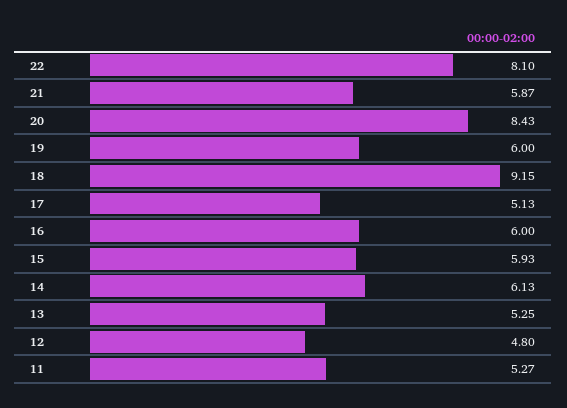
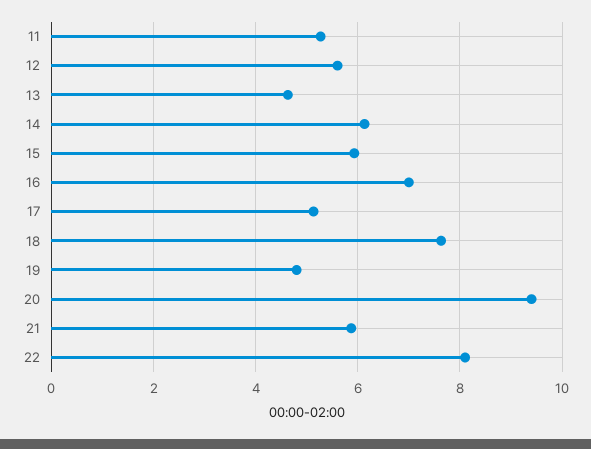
  {
    "22": 8.1,
    "21": 5.87,
-   "20": 8.43,
+   "20": 9.4,
-   "19": 6,
+   "19": 4.8,
-   "18": 9.15,
+   "18": 7.6,
    "17": 5.13,
-   "16": 6,
+   "16": 7,
    "15": 5.93,
    "14": 6.13,
-   "13": 5.25,
+   "13": 4.6,
-   "12": 4.8,
+   "12": 5.6,
    "11": 5.27
  }

